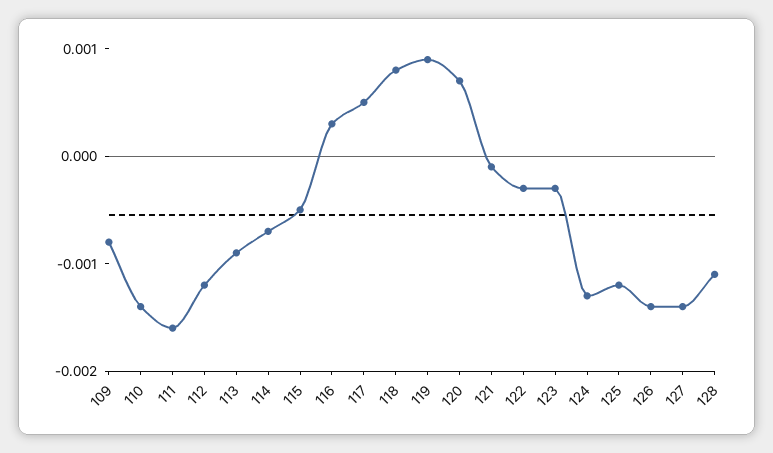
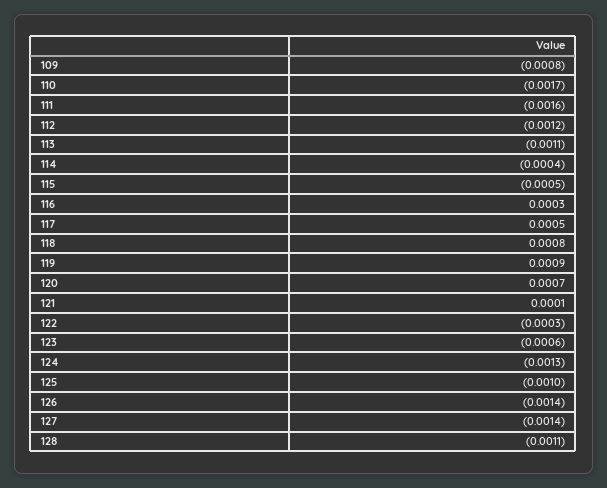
  {
    "109": -0.0008,
-   "110": -0.0014,
+   "110": -0.0017,
    "111": -0.0016,
    "112": -0.0012,
-   "113": -0.0009,
+   "113": -0.0011,
-   "114": -0.0007,
+   "114": -0.0004,
    "115": -0.0005,
    "116": 0.0003,
    "117": 0.0005,
    "118": 0.0008,
    "119": 0.0009,
    "120": 0.0007,
-   "121": -0.0001,
+   "121": 0.0001,
    "122": -0.0003,
-   "123": -0.0003,
+   "123": -0.0006,
    "124": -0.0013,
-   "125": -0.0012,
+   "125": -0.001,
    "126": -0.0014,
    "127": -0.0014,
    "128": -0.0011
  }

